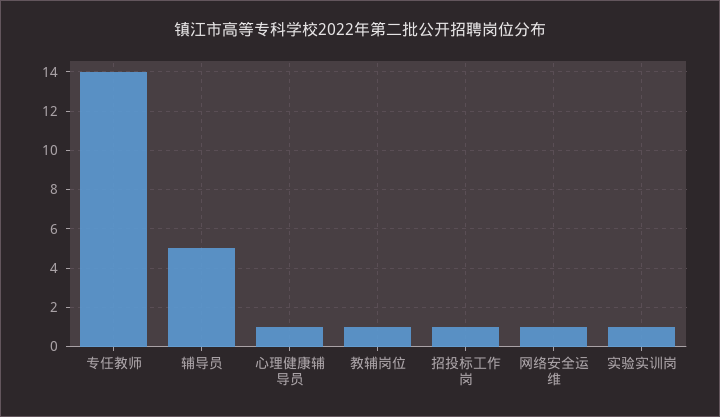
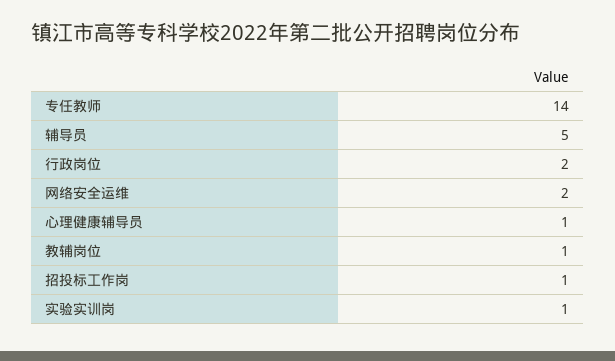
  {
    "专任教师": 14,
    "辅导员": 5,
    "心理健康辅导员": 1,
    "教辅岗位": 1,
    "招投标工作岗": 1,
-   "网络安全运维": 1,
+   "网络安全运维": 2,
-   "实验实训岗": 1
+   "实验实训岗": 1,
+   "行政岗位": 2
  }

